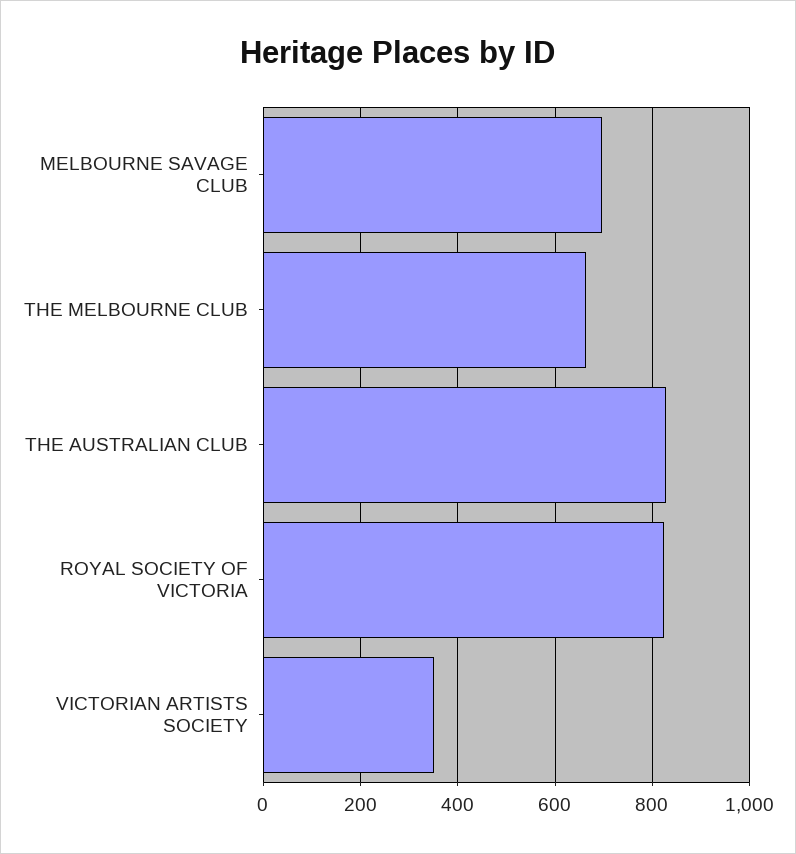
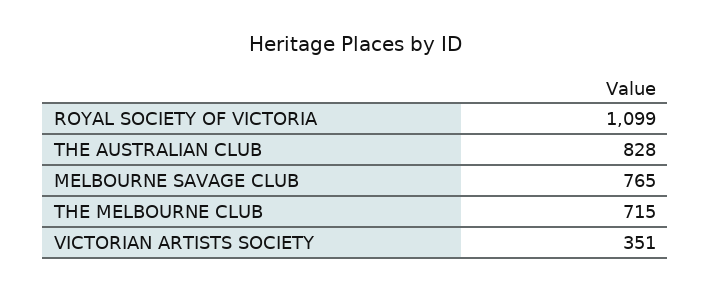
  {
-   "MELBOURNE SAVAGE CLUB": 700,
+   "MELBOURNE SAVAGE CLUB": 765,
-   "THE MELBOURNE CLUB": 660,
+   "THE MELBOURNE CLUB": 715,
    "THE AUSTRALIAN CLUB": 828,
-   "ROYAL SOCIETY OF VICTORIA": 820,
+   "ROYAL SOCIETY OF VICTORIA": 1099,
    "VICTORIAN ARTISTS SOCIETY": 351
  }

